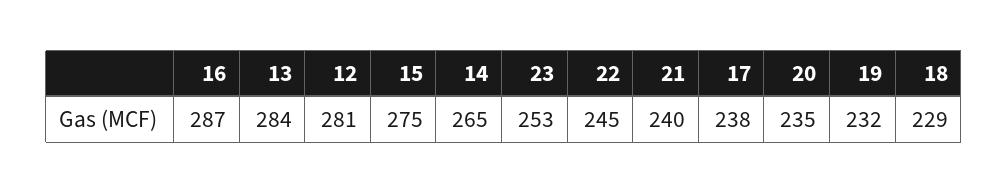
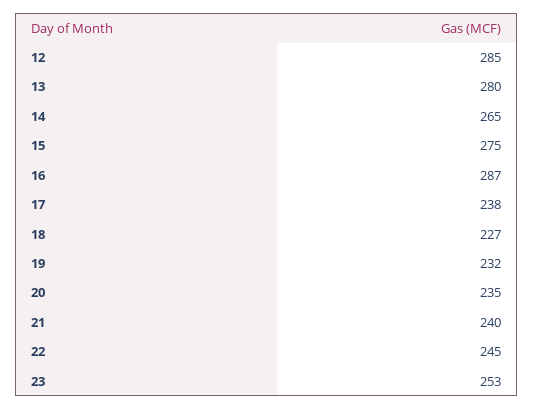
  {
    "16": 287,
-   "13": 284,
+   "13": 280,
-   "12": 281,
+   "12": 285,
    "15": 275,
    "14": 265,
    "23": 253,
    "22": 245,
    "21": 240,
    "17": 238,
    "20": 235,
    "19": 232,
-   "18": 229
+   "18": 227
  }

